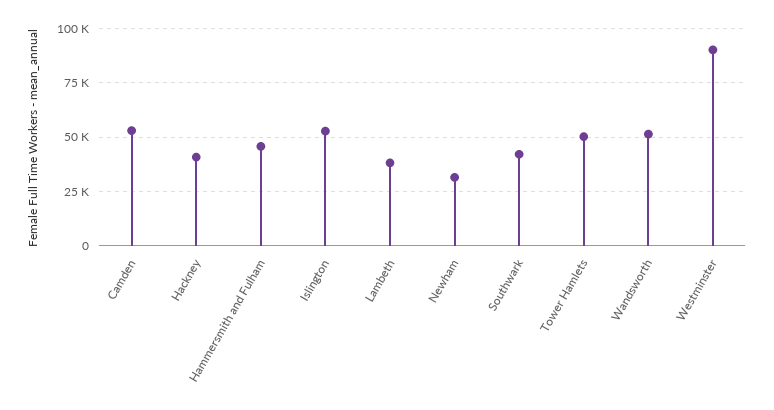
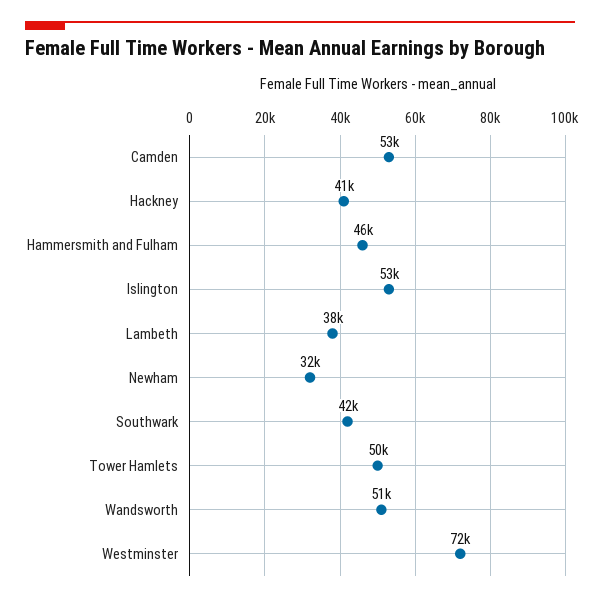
  {
    "Camden": 53000,
    "Hackney": 41000,
    "Hammersmith and Fulham": 46000,
    "Islington": 53000,
    "Lambeth": 38000,
    "Newham": 32000,
    "Southwark": 42000,
    "Tower Hamlets": 50000,
    "Wandsworth": 51000,
-   "Westminster": 90000
+   "Westminster": 72000
  }

